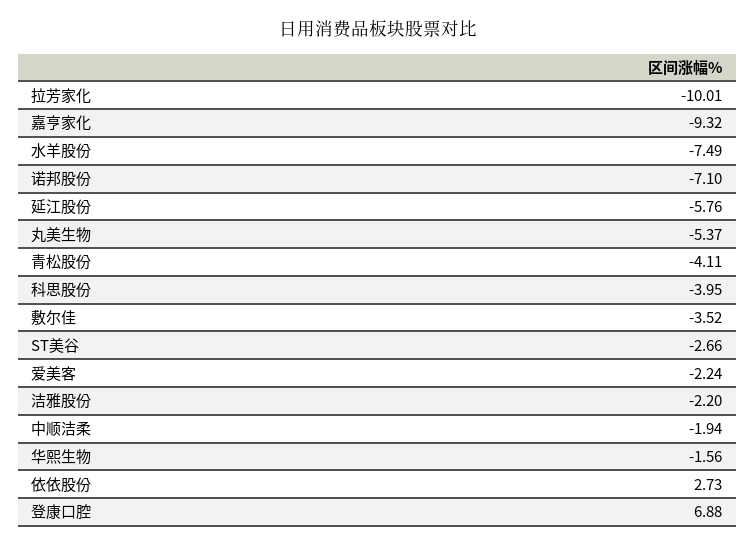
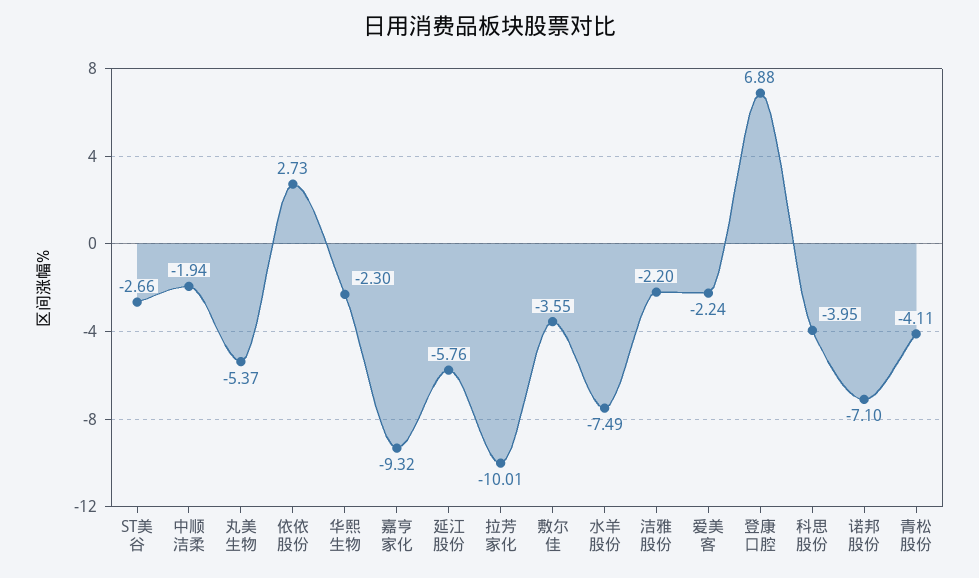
  {
    "拉芳家化": -10.01,
    "嘉亨家化": -9.32,
    "水羊股份": -7.49,
    "诺邦股份": -7.1,
    "延江股份": -5.76,
    "丸美生物": -5.37,
    "青松股份": -4.11,
    "科思股份": -3.95,
-   "敷尔佳": -3.52,
+   "敷尔佳": -3.55,
    "ST美谷": -2.66,
    "爱美客": -2.24,
    "洁雅股份": -2.2,
    "中顺洁柔": -1.94,
-   "华熙生物": -1.56,
+   "华熙生物": -2.3,
    "依依股份": 2.73,
    "登康口腔": 6.88
  }

